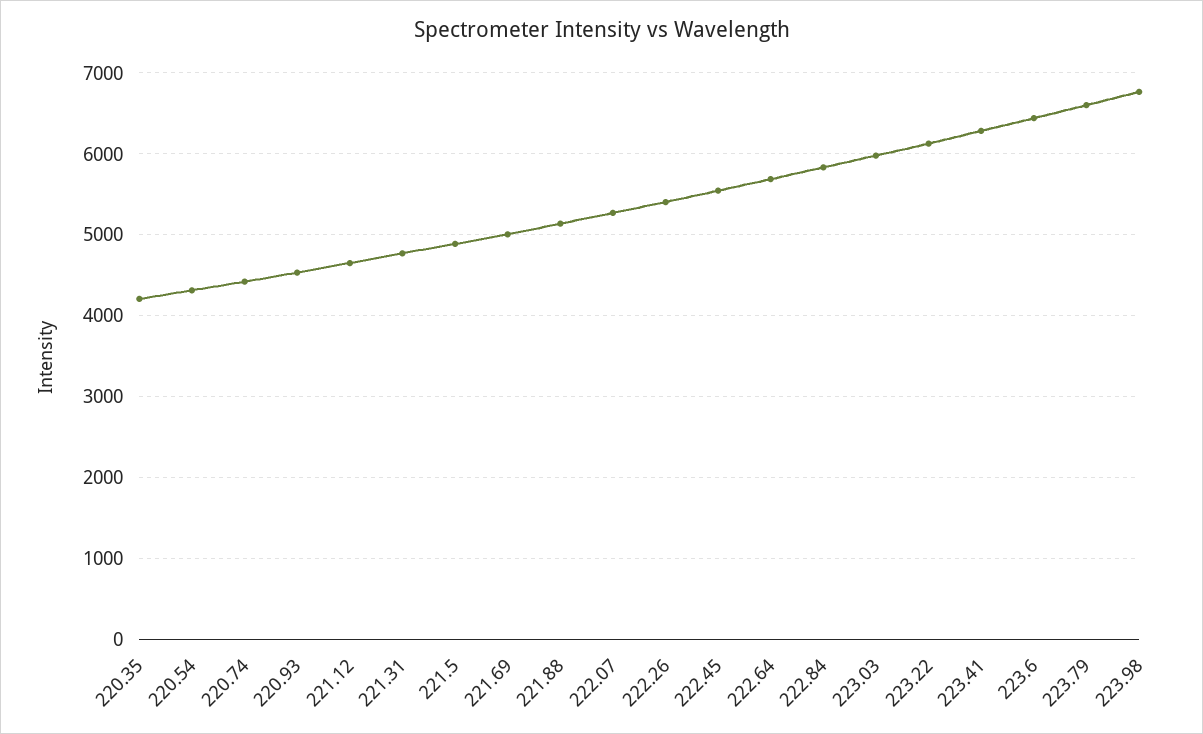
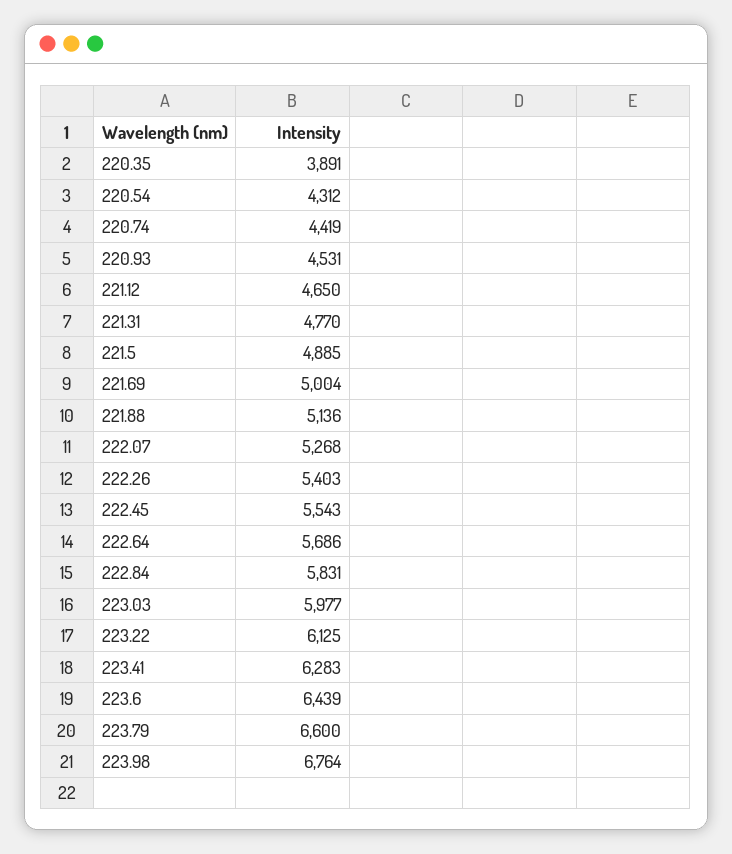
  {
-   "220.35": 4200,
+   "220.35": 3891,
    "220.54": 4312,
    "220.74": 4419,
    "220.93": 4531,
    "221.12": 4650,
    "221.31": 4770,
    "221.5": 4885,
    "221.69": 5004,
    "221.88": 5136,
    "222.07": 5268,
    "222.26": 5403,
    "222.45": 5543,
    "222.64": 5686,
    "222.84": 5831,
    "223.03": 5977,
    "223.22": 6125,
    "223.41": 6283,
    "223.6": 6439,
    "223.79": 6600,
    "223.98": 6764
  }

